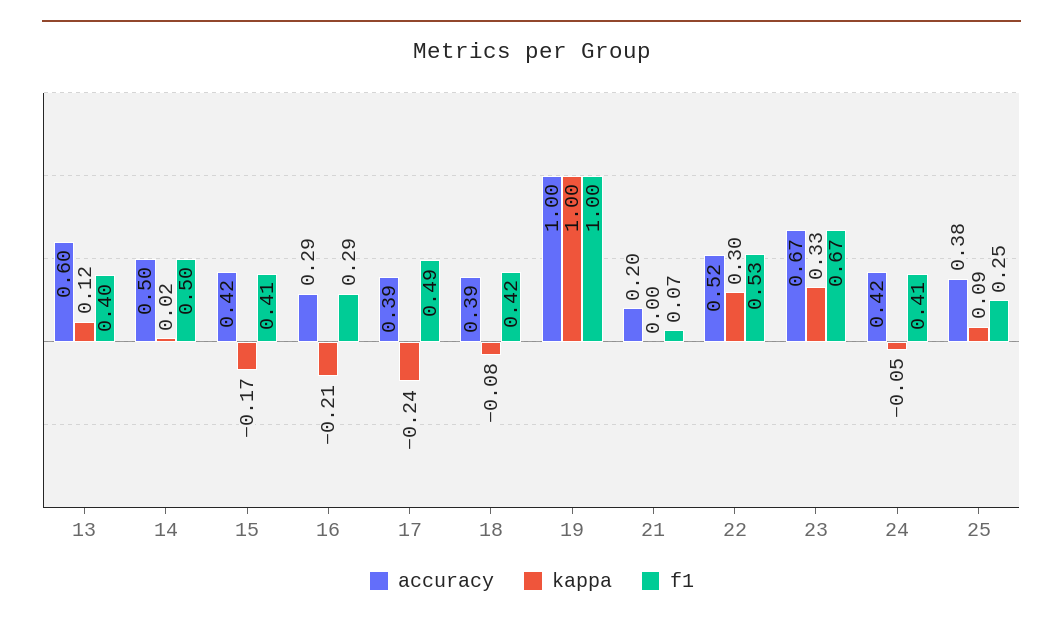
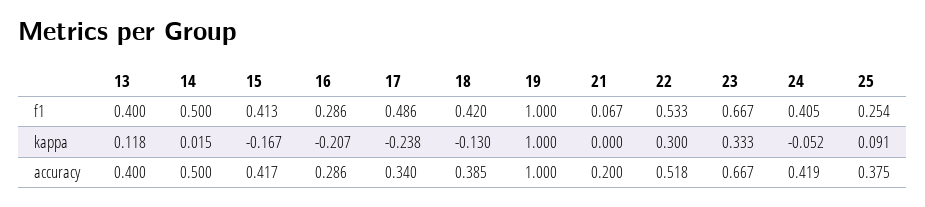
  {
    "accuracy": {
-     "13": 0.6,
+     "13": 0.4,
      "14": 0.5,
      "15": 0.417,
      "16": 0.286,
-     "17": 0.39,
+     "17": 0.34,
      "18": 0.385,
      "19": 1,
      "21": 0.2,
      "22": 0.518,
      "23": 0.667,
      "24": 0.419,
      "25": 0.375
    },
    "kappa": {
      "13": 0.118,
      "14": 0.015,
      "15": -0.167,
      "16": -0.207,
      "17": -0.238,
-     "18": -0.08,
+     "18": -0.13,
      "19": 1,
      "21": 0,
      "22": 0.3,
      "23": 0.333,
      "24": -0.052,
      "25": 0.091
    },
    "f1": {
      "13": 0.4,
      "14": 0.5,
      "15": 0.413,
      "16": 0.286,
      "17": 0.486,
      "18": 0.42,
      "19": 1,
      "21": 0.067,
      "22": 0.533,
      "23": 0.667,
      "24": 0.405,
      "25": 0.254
    }
  }

